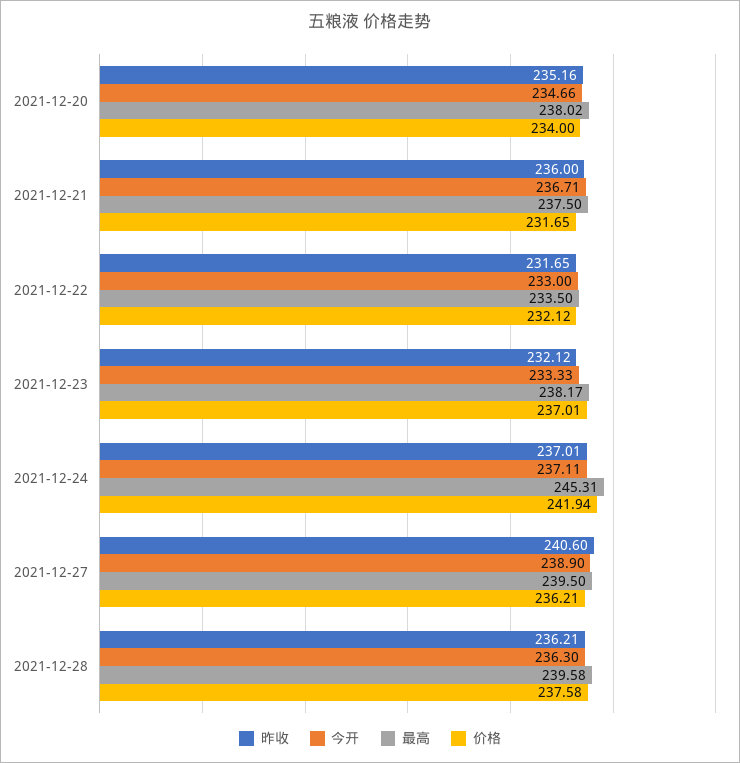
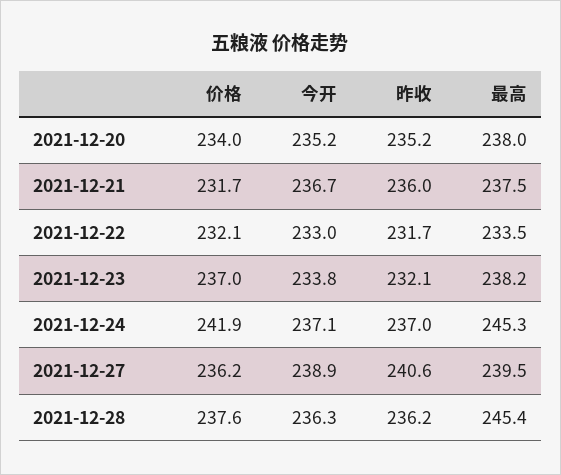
  {
    "昨收": {
      "2021-12-20": 235.16,
      "2021-12-21": 236,
      "2021-12-22": 231.65,
      "2021-12-23": 232.12,
      "2021-12-24": 237.01,
      "2021-12-27": 240.6,
      "2021-12-28": 236.21
    },
    "今开": {
-     "2021-12-20": 234.66,
+     "2021-12-20": 235.2,
      "2021-12-21": 236.71,
      "2021-12-22": 233,
-     "2021-12-23": 233.33,
+     "2021-12-23": 233.8,
      "2021-12-24": 237.11,
      "2021-12-27": 238.9,
      "2021-12-28": 236.3
    },
    "最高": {
      "2021-12-20": 238.02,
      "2021-12-21": 237.5,
      "2021-12-22": 233.5,
      "2021-12-23": 238.17,
      "2021-12-24": 245.31,
      "2021-12-27": 239.5,
-     "2021-12-28": 239.58
+     "2021-12-28": 245.4
    },
    "价格": {
      "2021-12-20": 234,
      "2021-12-21": 231.65,
      "2021-12-22": 232.12,
      "2021-12-23": 237.01,
      "2021-12-24": 241.94,
      "2021-12-27": 236.21,
      "2021-12-28": 237.58
    }
  }

